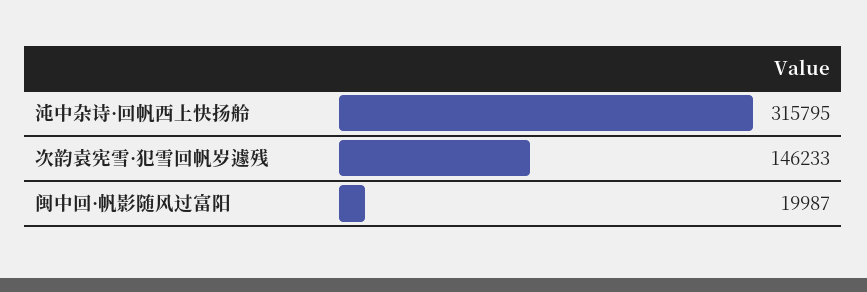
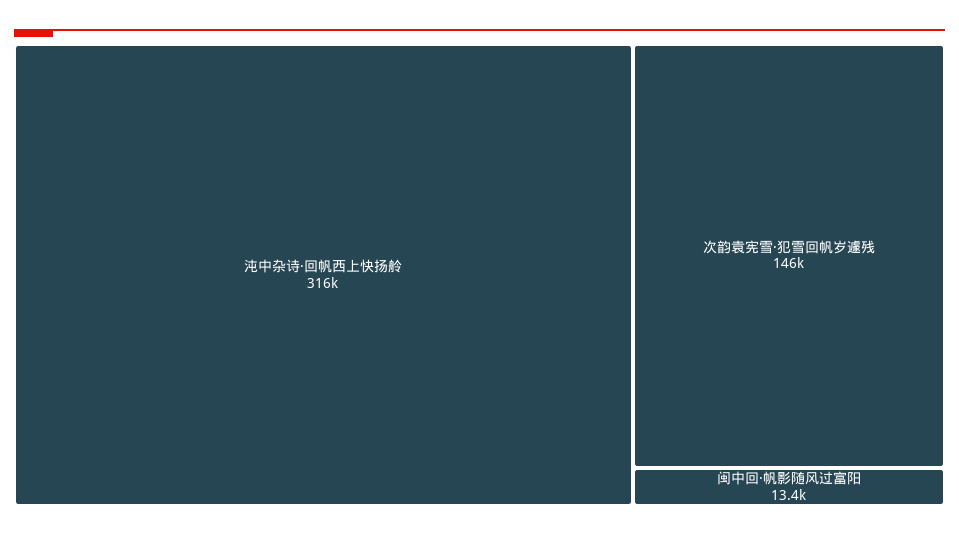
  {
    "沌中杂诗·回帆西上快扬舲": 315795,
    "次韵袁宪雪·犯雪回帆岁遽残": 146233,
-   "闽中回·帆影随风过富阳": 19987
+   "闽中回·帆影随风过富阳": 13400
  }

